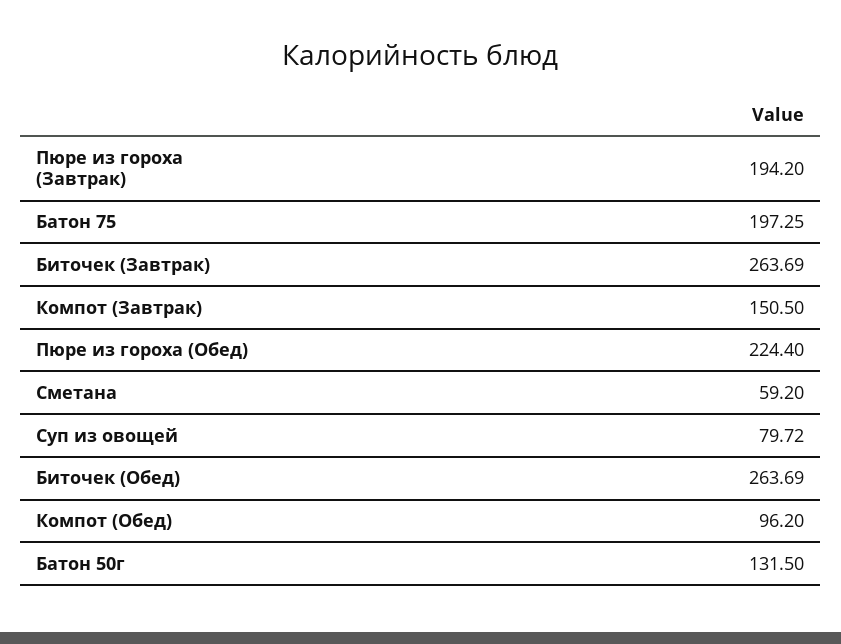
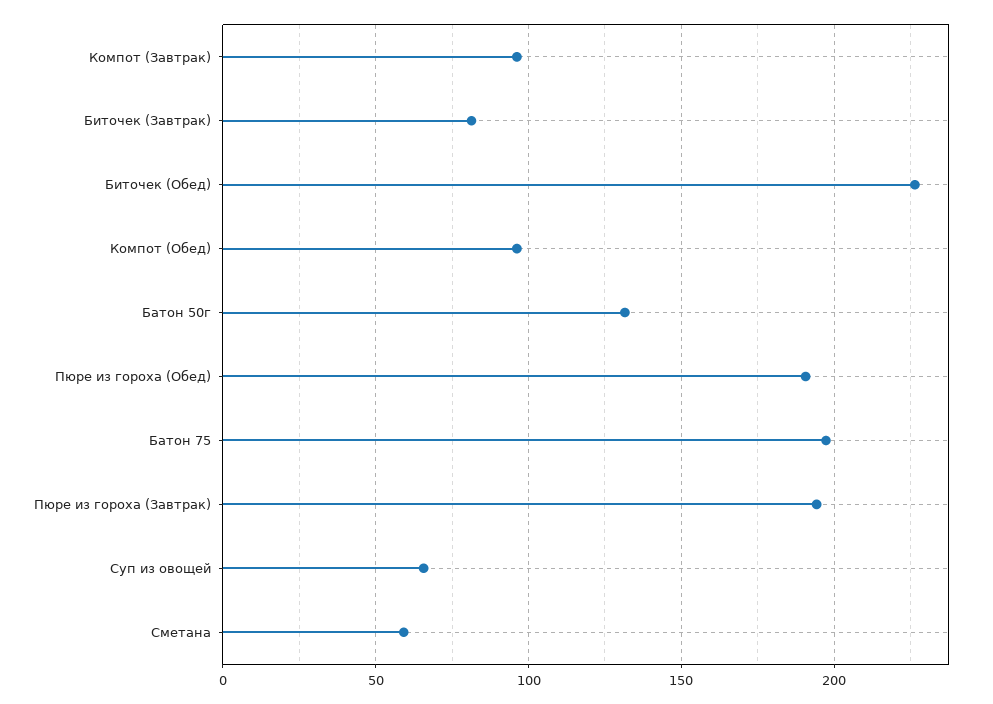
  {
    "Пюре из гороха (Завтрак)": 194.2,
    "Батон 75": 197.25,
-   "Биточек (Завтрак)": 263.69,
+   "Биточек (Завтрак)": 80,
-   "Компот (Завтрак)": 150.5,
+   "Компот (Завтрак)": 95,
-   "Пюре из гороха (Обед)": 224.4,
+   "Пюре из гороха (Обед)": 190,
    "Сметана": 59.2,
-   "Суп из овощей": 79.72,
+   "Суп из овощей": 65,
-   "Биточек (Обед)": 263.69,
+   "Биточек (Обед)": 225,
    "Компот (Обед)": 96.2,
    "Батон 50г": 131.5
  }

